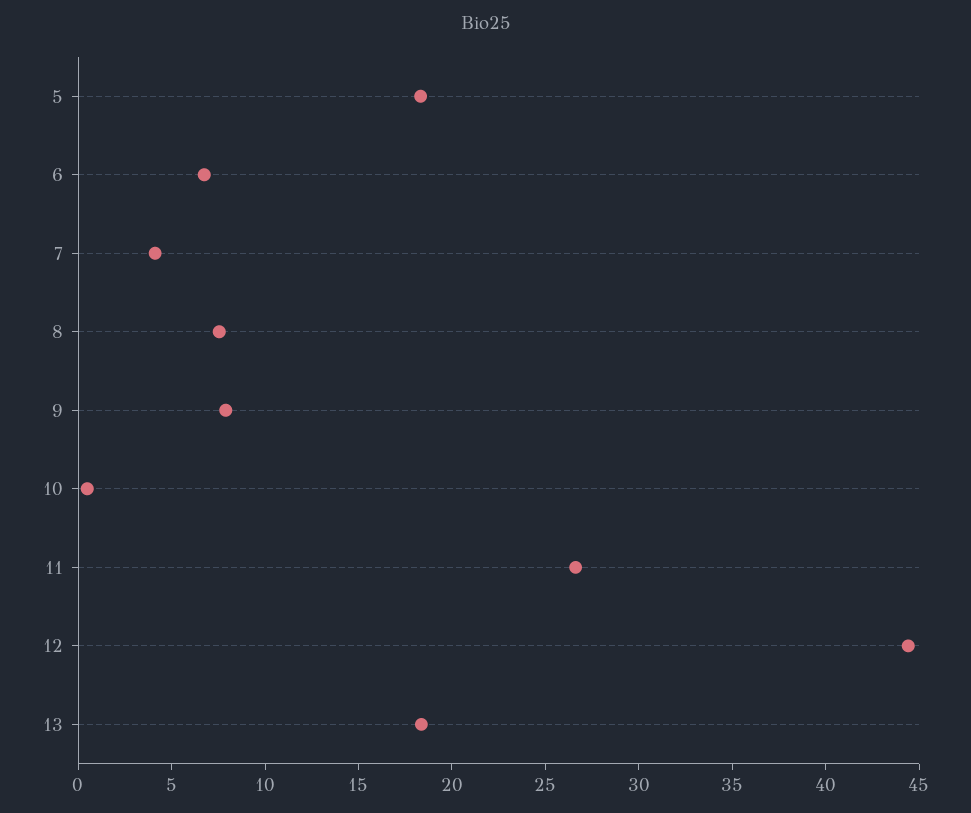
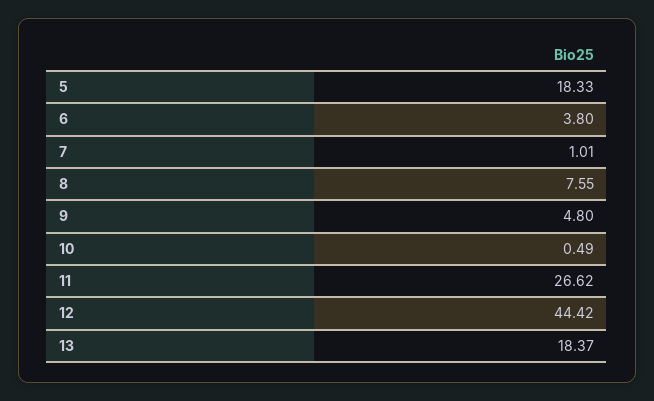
  {
    "5": 18.33,
-   "6": 7,
+   "6": 3.8,
-   "7": 4,
+   "7": 1.01,
    "8": 7.55,
-   "9": 8,
+   "9": 4.8,
    "10": 0.49,
    "11": 26.62,
    "12": 44.42,
    "13": 18.37
  }

